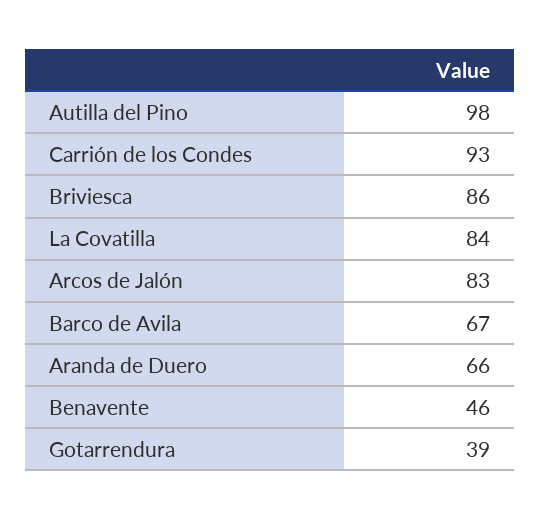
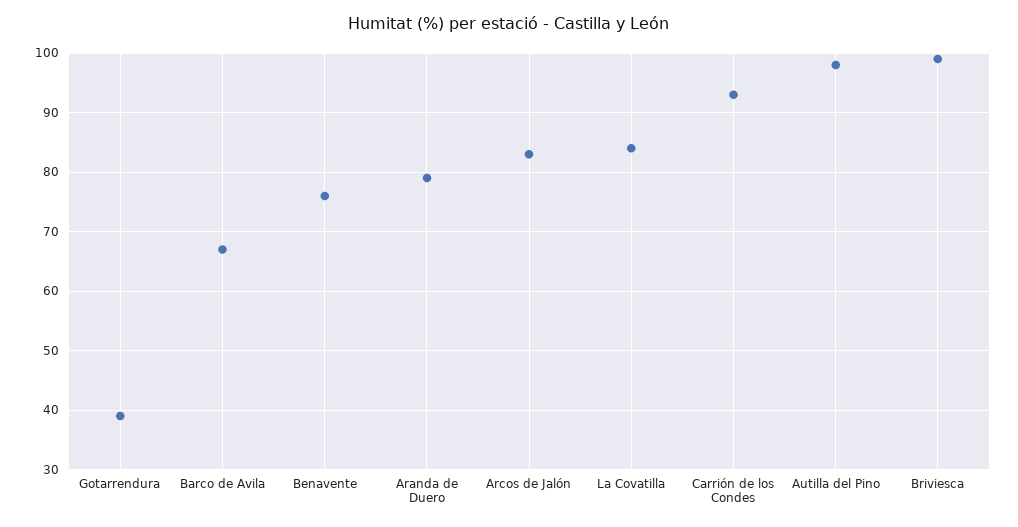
  {
    "Autilla del Pino": 98,
    "Carrión de los Condes": 93,
-   "Briviesca": 86,
+   "Briviesca": 100,
    "La Covatilla": 84,
    "Arcos de Jalón": 83,
    "Barco de Avila": 67,
-   "Aranda de Duero": 66,
+   "Aranda de Duero": 80,
-   "Benavente": 46,
+   "Benavente": 75,
    "Gotarrendura": 39
  }

